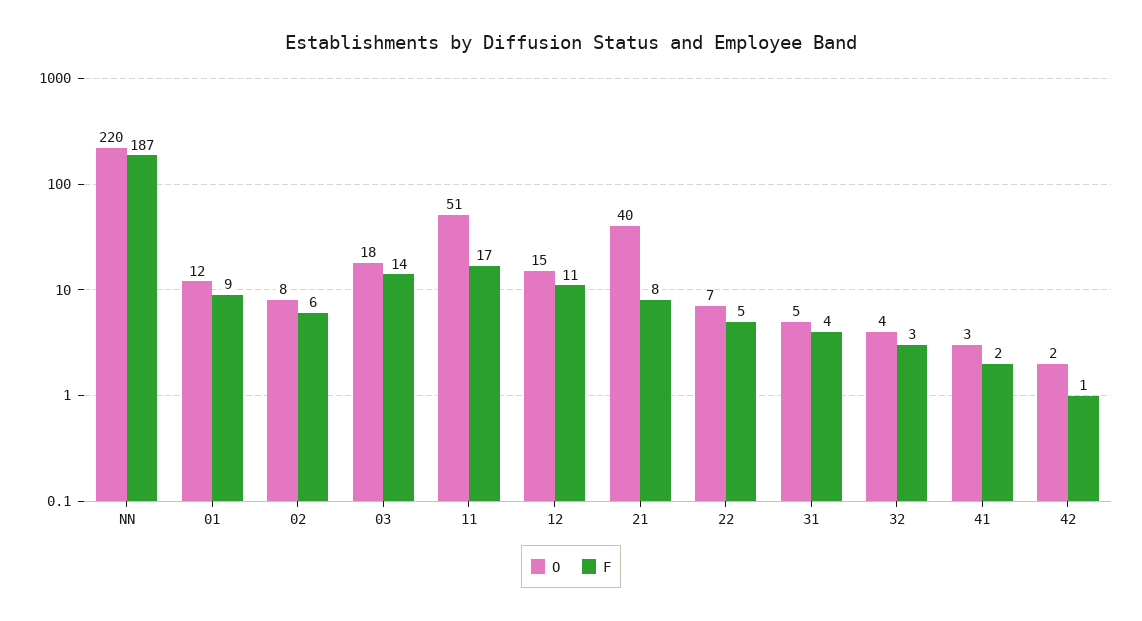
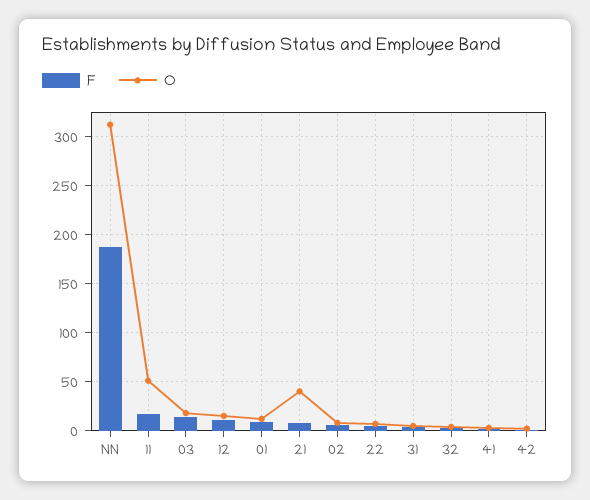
  {
    "O": {
-     "NN": 220,
+     "NN": 310,
      "01": 12,
      "02": 8,
      "03": 18,
      "11": 51,
      "12": 15,
      "21": 40,
      "22": 7,
      "31": 5,
      "32": 4,
      "41": 3,
      "42": 2
    },
    "F": {
      "NN": 187,
      "01": 9,
      "02": 6,
      "03": 14,
      "11": 17,
      "12": 11,
      "21": 8,
      "22": 5,
      "31": 4,
      "32": 3,
      "41": 2,
      "42": 1
    }
  }

